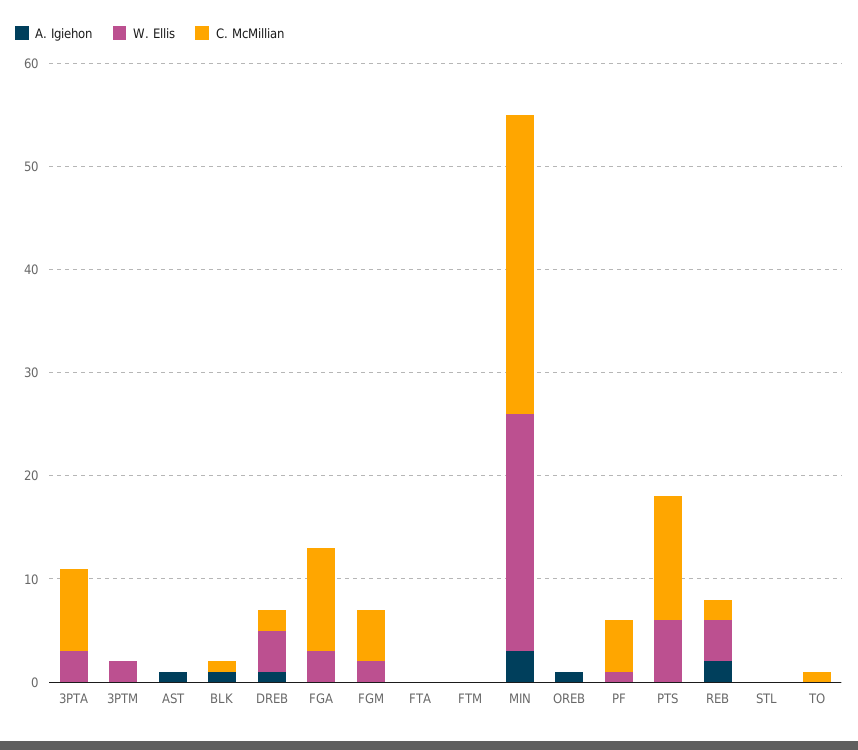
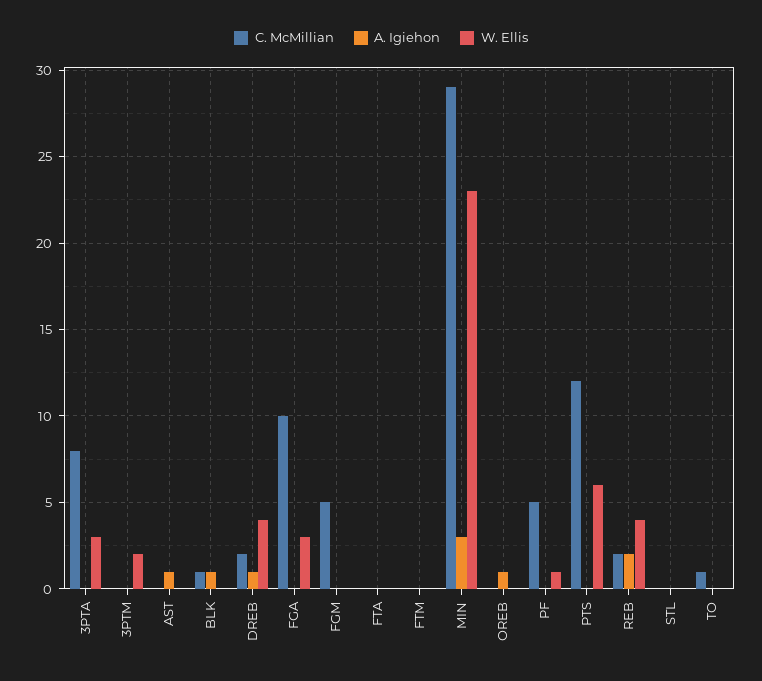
  {
    "A. Igiehon": {
      "3PTA": 0,
      "3PTM": 0,
      "AST": 1,
      "BLK": 1,
      "DREB": 1,
      "FGA": 0,
      "FGM": 0,
      "FTA": 0,
      "FTM": 0,
      "MIN": 3,
      "OREB": 1,
      "PF": 0,
      "PTS": 0,
      "REB": 2,
      "STL": 0,
      "TO": 0
    },
    "W. Ellis": {
      "3PTA": 3,
      "3PTM": 2,
      "AST": 0,
      "BLK": 0,
      "DREB": 4,
      "FGA": 3,
-     "FGM": 2,
+     "FGM": 0,
      "FTA": 0,
      "FTM": 0,
      "MIN": 23,
      "OREB": 0,
      "PF": 1,
      "PTS": 6,
      "REB": 4,
      "STL": 0,
      "TO": 0
    },
    "C. McMillian": {
      "3PTA": 8,
      "3PTM": 0,
      "AST": 0,
      "BLK": 1,
      "DREB": 2,
      "FGA": 10,
      "FGM": 5,
      "FTA": 0,
      "FTM": 0,
      "MIN": 29,
      "OREB": 0,
      "PF": 5,
      "PTS": 12,
      "REB": 2,
      "STL": 0,
      "TO": 1
    }
  }

